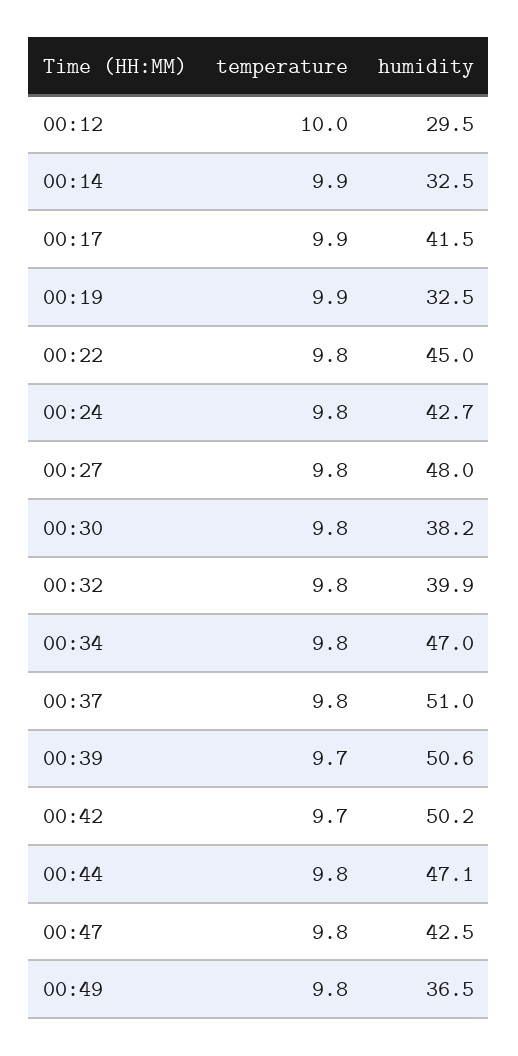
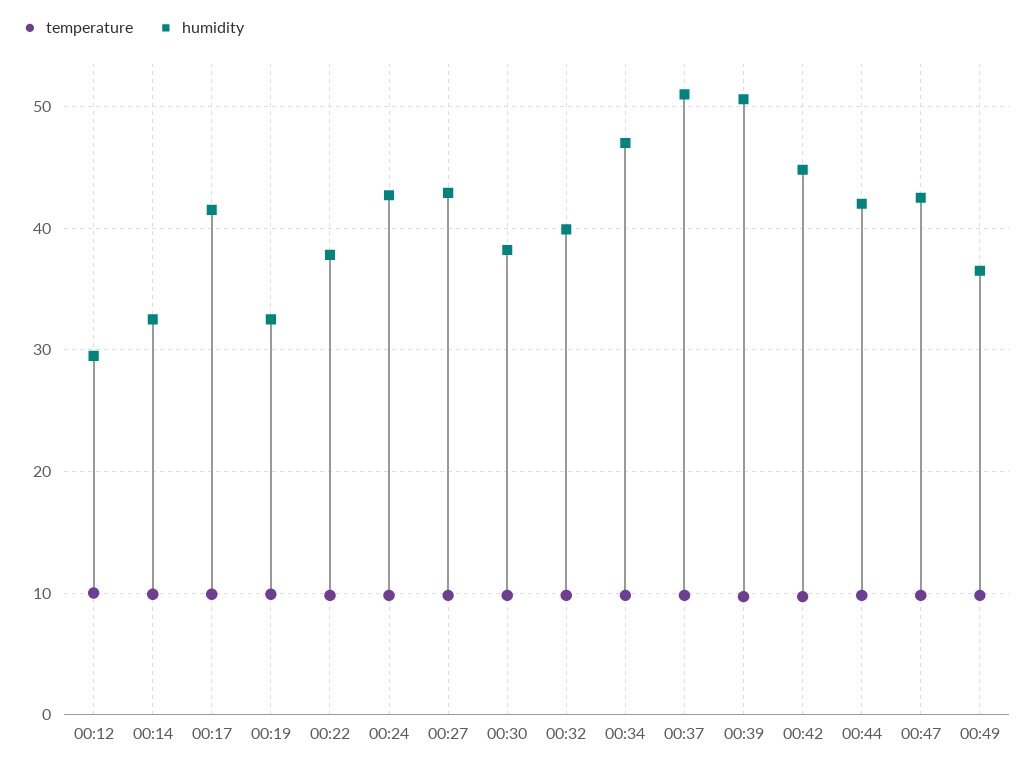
  {
    "temperature": {
      "00:12": 10,
      "00:14": 9.9,
      "00:17": 9.9,
      "00:19": 9.9,
      "00:22": 9.8,
      "00:24": 9.8,
      "00:27": 9.8,
      "00:30": 9.8,
      "00:32": 9.8,
      "00:34": 9.8,
      "00:37": 9.8,
      "00:39": 9.7,
      "00:42": 9.7,
      "00:44": 9.8,
      "00:47": 9.8,
      "00:49": 9.8
    },
    "humidity": {
      "00:12": 29.5,
      "00:14": 32.5,
      "00:17": 41.5,
      "00:19": 32.5,
-     "00:22": 45,
+     "00:22": 38,
      "00:24": 42.7,
-     "00:27": 48,
+     "00:27": 43,
      "00:30": 38.2,
      "00:32": 39.9,
      "00:34": 47,
      "00:37": 51,
      "00:39": 50.6,
-     "00:42": 50.2,
+     "00:42": 45,
-     "00:44": 47.1,
+     "00:44": 42,
      "00:47": 42.5,
      "00:49": 36.5
    }
  }

